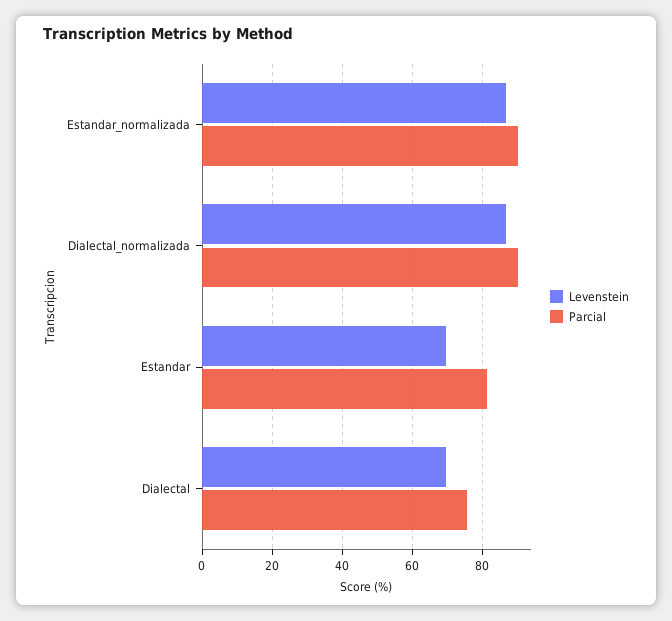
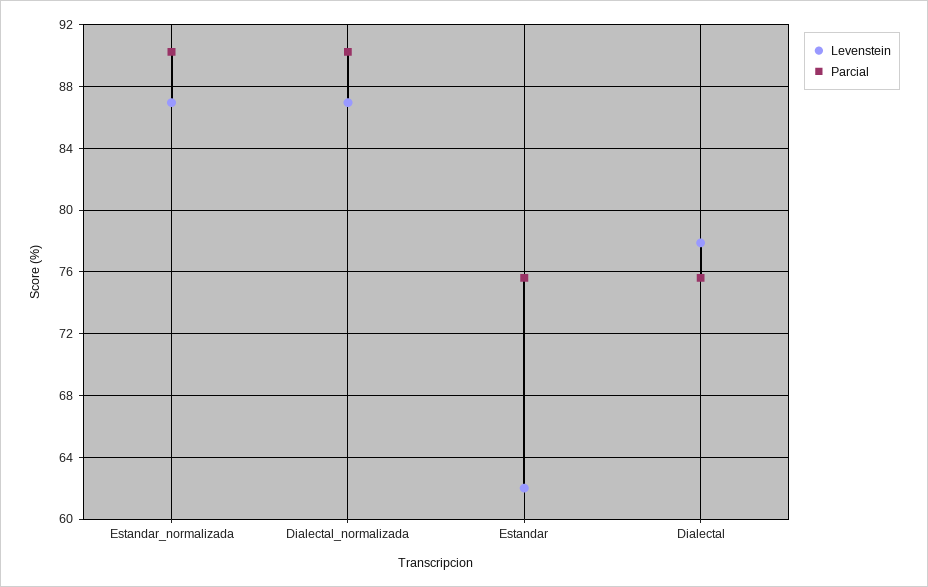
  {
    "Levenstein": {
      "Estandar_normalizada": 87,
      "Dialectal_normalizada": 87,
-     "Estandar": 70,
+     "Estandar": 62,
-     "Dialectal": 70
+     "Dialectal": 78
    },
    "Parcial": {
      "Estandar_normalizada": 90,
      "Dialectal_normalizada": 90,
-     "Estandar": 82,
+     "Estandar": 75.5,
      "Dialectal": 75.5
    }
  }

